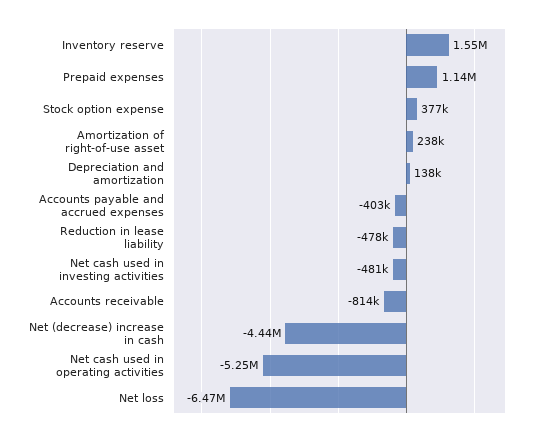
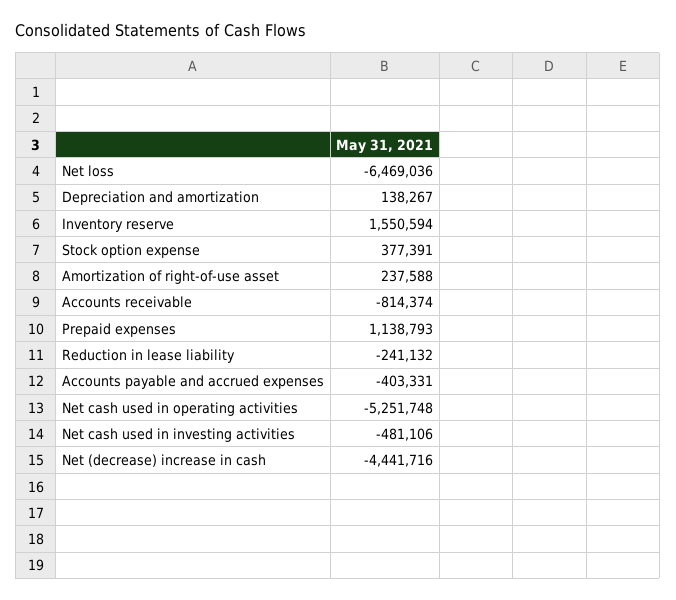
  {
    "Inventory reserve": 1550594,
    "Prepaid expenses": 1138793,
    "Stock option expense": 377391,
    "Amortization of right-of-use asset": 237588,
    "Depreciation and amortization": 138267,
    "Accounts payable and accrued expenses": -403331,
-   "Reduction in lease liability": -478000,
+   "Reduction in lease liability": -241132,
    "Net cash used in investing activities": -481106,
    "Accounts receivable": -814374,
    "Net (decrease) increase in cash": -4441716,
    "Net cash used in operating activities": -5251748,
    "Net loss": -6469036
  }

